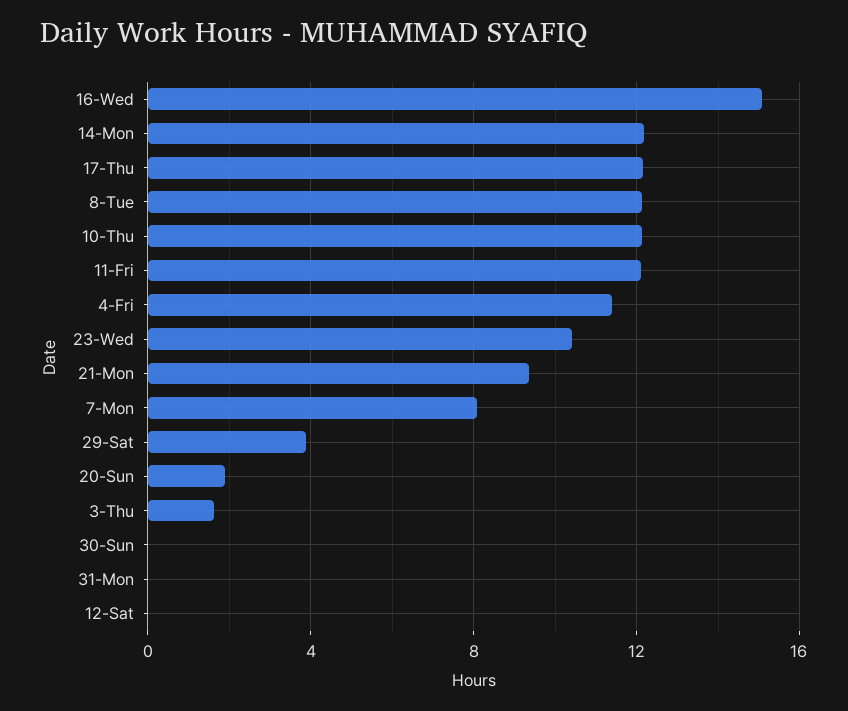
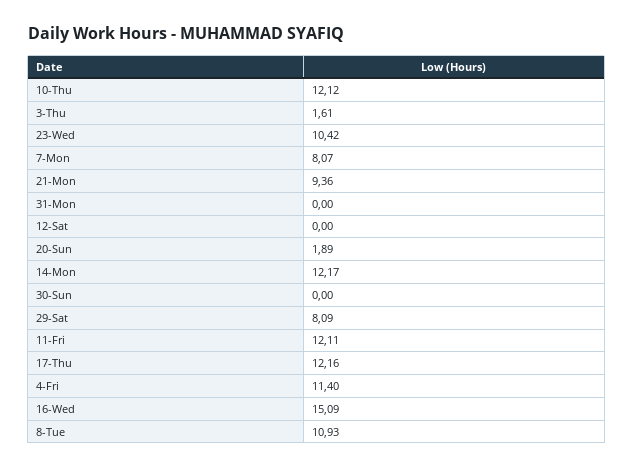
  {
    "16-Wed": 15.09,
    "14-Mon": 12.17,
    "17-Thu": 12.16,
-   "8-Tue": 12,
+   "8-Tue": 10.93,
    "10-Thu": 12.12,
    "11-Fri": 12.11,
    "4-Fri": 11.4,
    "23-Wed": 10.42,
    "21-Mon": 9.36,
    "7-Mon": 8.07,
-   "29-Sat": 4,
+   "29-Sat": 8.09,
    "20-Sun": 1.89,
    "3-Thu": 1.61,
    "30-Sun": 0,
    "31-Mon": 0,
    "12-Sat": 0
  }

